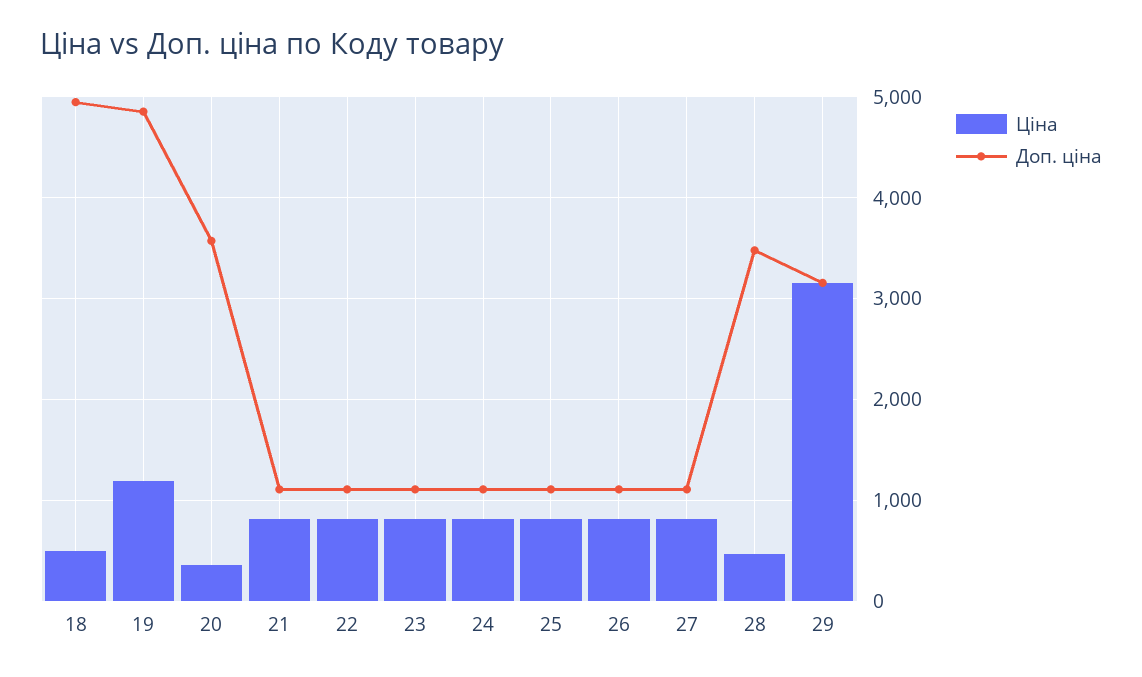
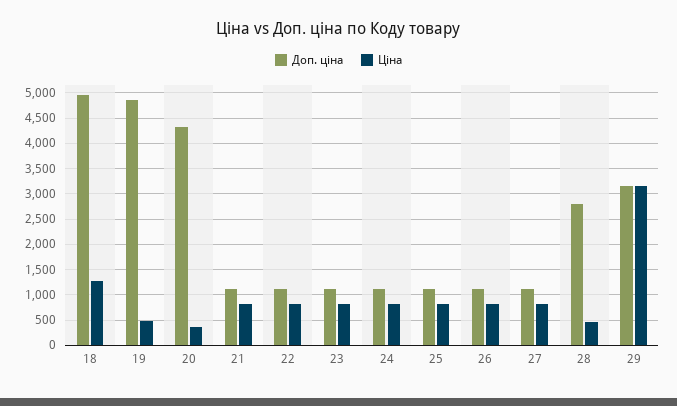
  {
    "Ціна": {
-     "18": 500,
+     "18": 1250,
-     "19": 1200,
+     "19": 500,
      "20": 400,
      "21": 800,
      "22": 800,
      "23": 800,
      "24": 800,
      "25": 800,
      "26": 800,
      "27": 800,
      "28": 500,
      "29": 3200
    },
    "Доп. ціна": {
      "18": 5000,
      "19": 4900,
-     "20": 3600,
+     "20": 4250,
      "21": 1100,
      "22": 1100,
      "23": 1100,
      "24": 1100,
      "25": 1100,
      "26": 1100,
      "27": 1100,
-     "28": 3500,
+     "28": 2750,
      "29": 3200
    }
  }

